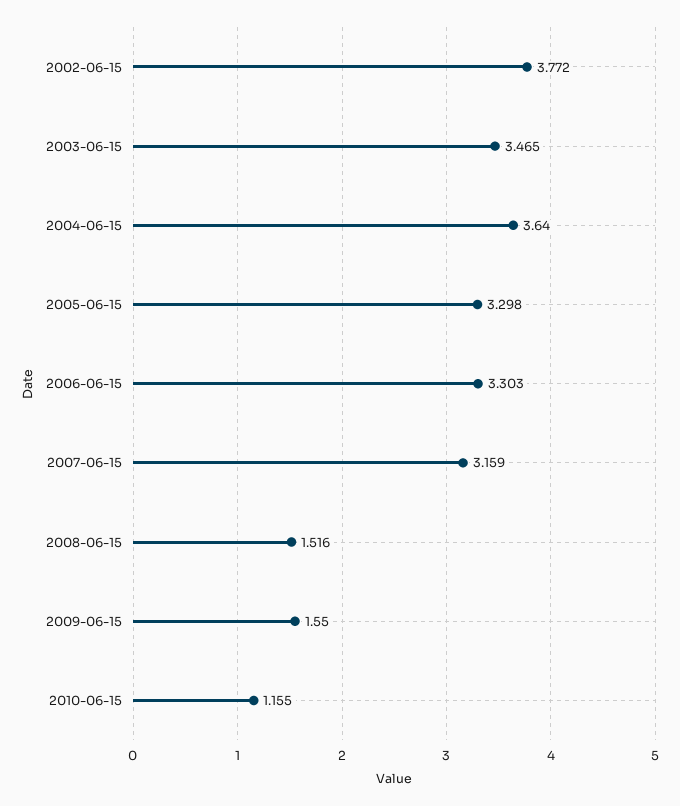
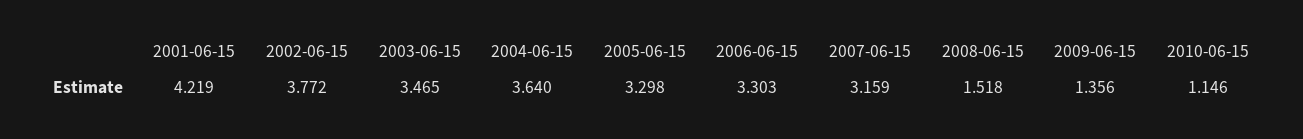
  {
    "2002-06-15": 3.772,
    "2003-06-15": 3.465,
    "2004-06-15": 3.64,
    "2005-06-15": 3.298,
    "2006-06-15": 3.303,
    "2007-06-15": 3.159,
-   "2008-06-15": 1.516,
+   "2008-06-15": 1.518,
-   "2009-06-15": 1.55,
+   "2009-06-15": 1.356,
-   "2010-06-15": 1.155
+   "2010-06-15": 1.146,
+   "2001-06-15": 4.219
  }

